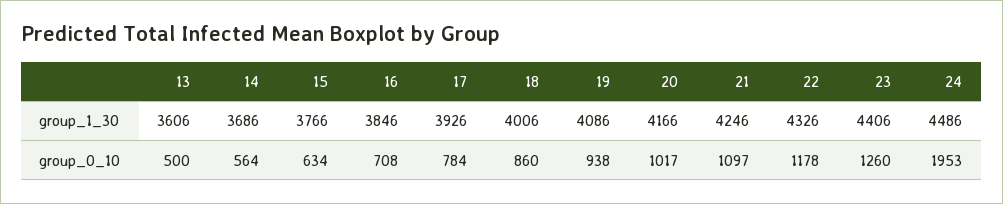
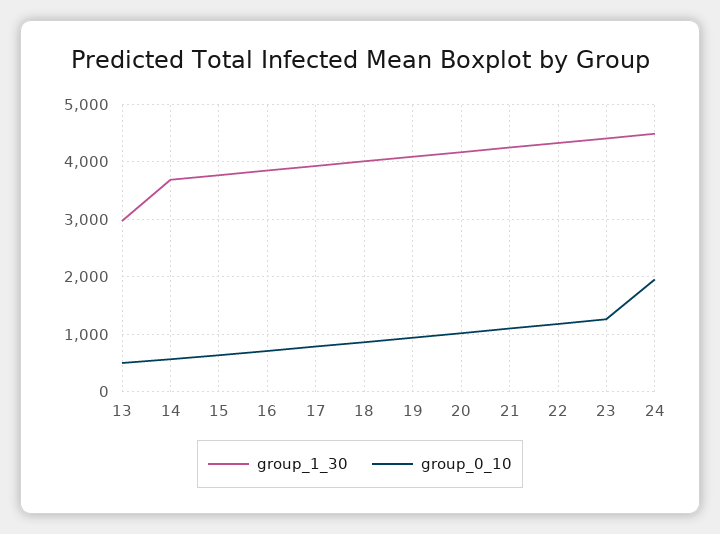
  {
    "group_1_30": {
-     "13": 3606,
+     "13": 3000,
      "14": 3686,
      "15": 3766,
      "16": 3846,
      "17": 3926,
      "18": 4006,
      "19": 4086,
      "20": 4166,
      "21": 4246,
      "22": 4326,
      "23": 4406,
      "24": 4486
    },
    "group_0_10": {
      "13": 500,
      "14": 564,
      "15": 634,
      "16": 708,
      "17": 784,
      "18": 860,
      "19": 938,
      "20": 1017,
      "21": 1097,
      "22": 1178,
      "23": 1260,
      "24": 1953
    }
  }

